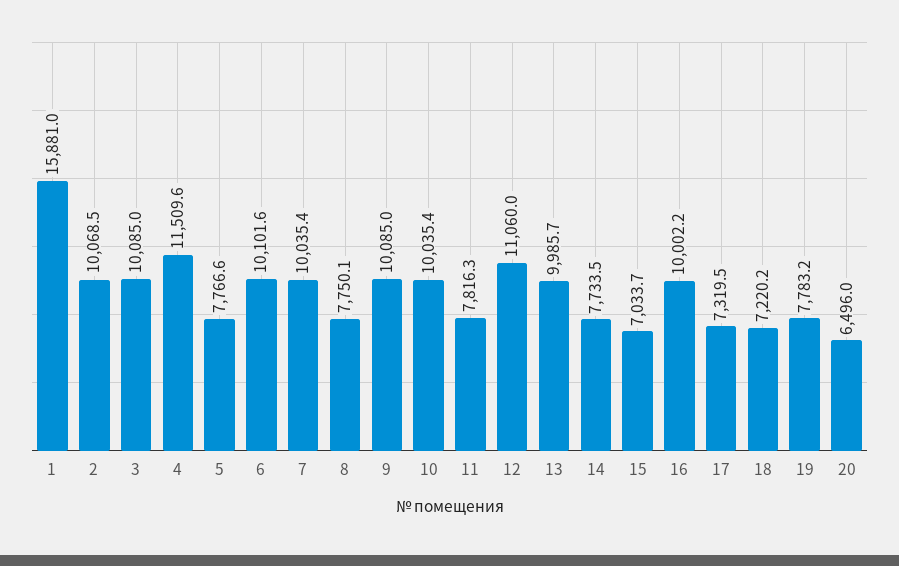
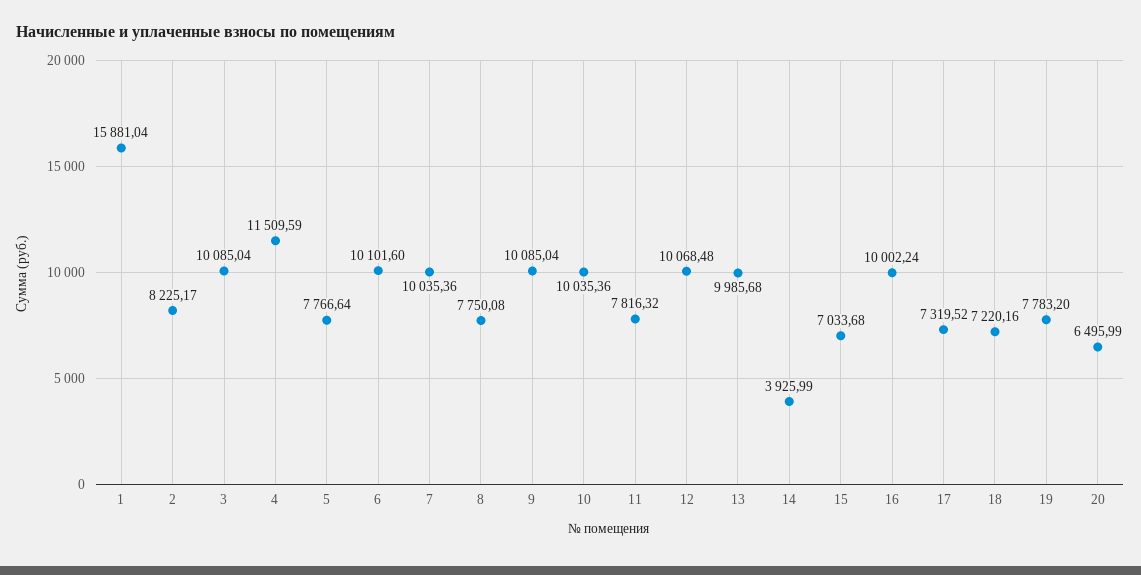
  {
    "1": 15881.04,
-   "2": 10068.5,
+   "2": 8225.17,
    "3": 10085.04,
    "4": 11509.59,
    "5": 7766.64,
    "6": 10101.6,
    "7": 10035.36,
    "8": 7750.08,
    "9": 10085.04,
    "10": 10035.36,
    "11": 7816.32,
-   "12": 11060,
+   "12": 10068.48,
    "13": 9985.68,
-   "14": 7733.5,
+   "14": 3925.99,
    "15": 7033.68,
    "16": 10002.24,
    "17": 7319.52,
    "18": 7220.16,
    "19": 7783.2,
    "20": 6495.99
  }

